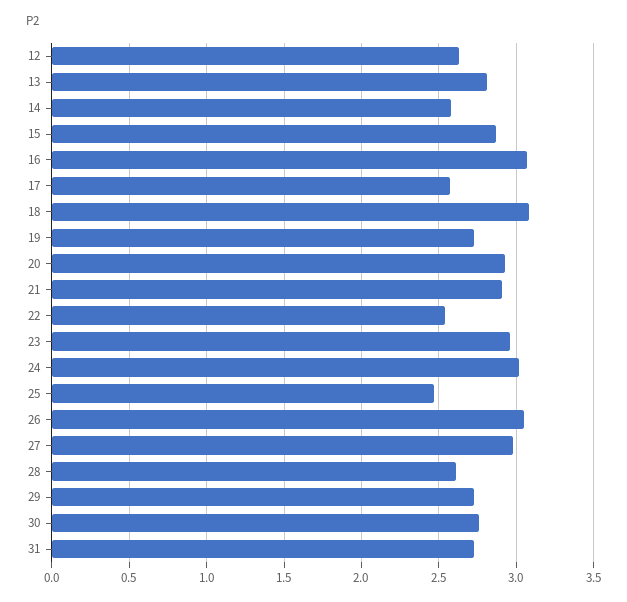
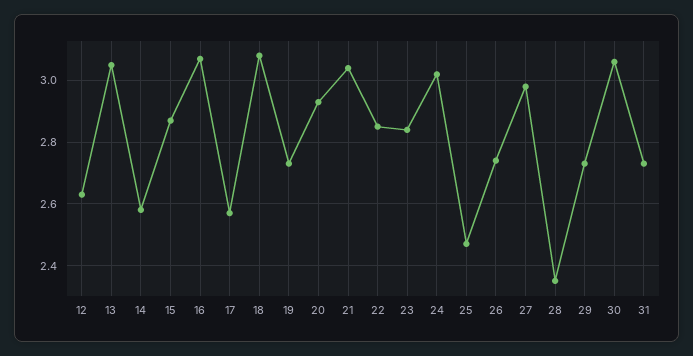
  {
    "12": 2.65,
-   "13": 2.8,
+   "13": 3.05,
    "14": 2.6,
    "15": 2.85,
    "16": 3.05,
    "17": 2.55,
    "18": 3.1,
    "19": 2.75,
    "20": 2.95,
-   "21": 2.9,
+   "21": 3.05,
-   "22": 2.55,
+   "22": 2.85,
-   "23": 2.95,
+   "23": 2.85,
    "24": 3,
    "25": 2.45,
-   "26": 3.05,
+   "26": 2.75,
    "27": 3,
-   "28": 2.6,
+   "28": 2.35,
    "29": 2.75,
-   "30": 2.75,
+   "30": 3.05,
    "31": 2.75
  }

